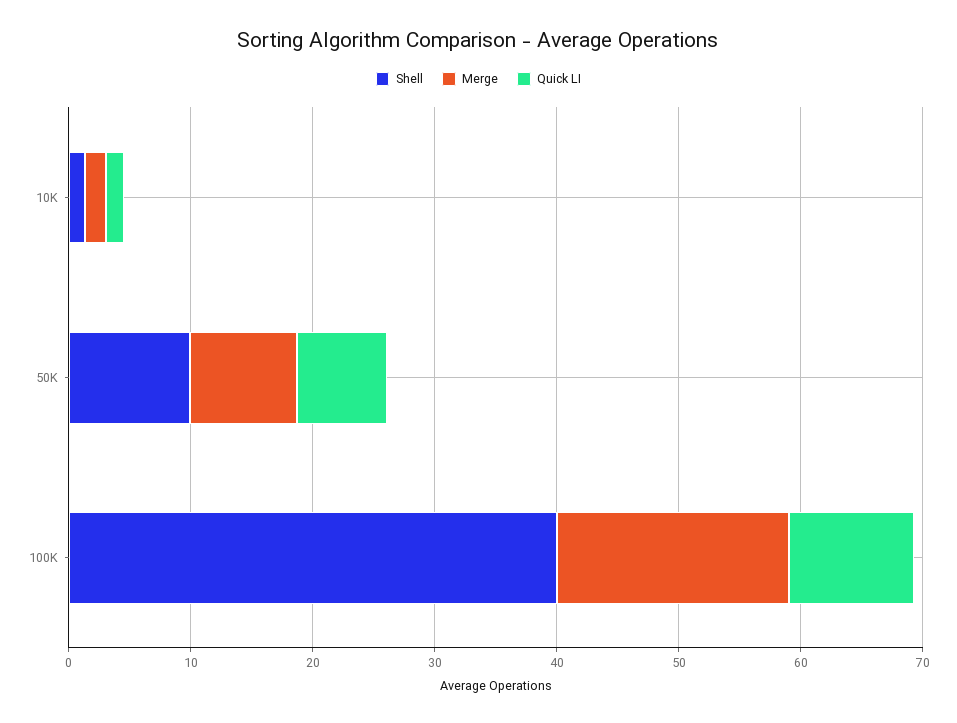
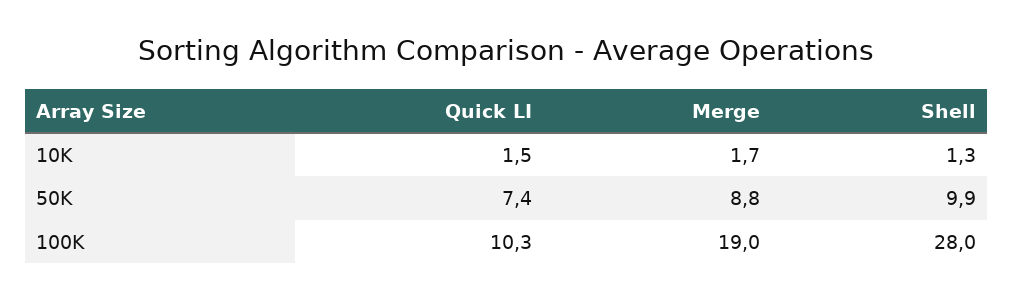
  {
    "Shell": {
      "10K": 1.3,
      "50K": 9.9,
-     "100K": 40
+     "100K": 28
    },
    "Merge": {
      "10K": 1.7,
      "50K": 8.8,
      "100K": 19
    },
    "Quick LI": {
      "10K": 1.5,
      "50K": 7.4,
      "100K": 10.3
    }
  }

